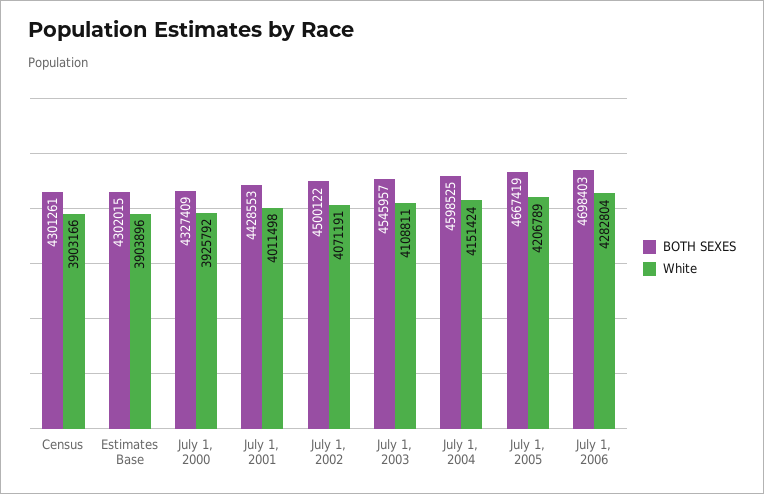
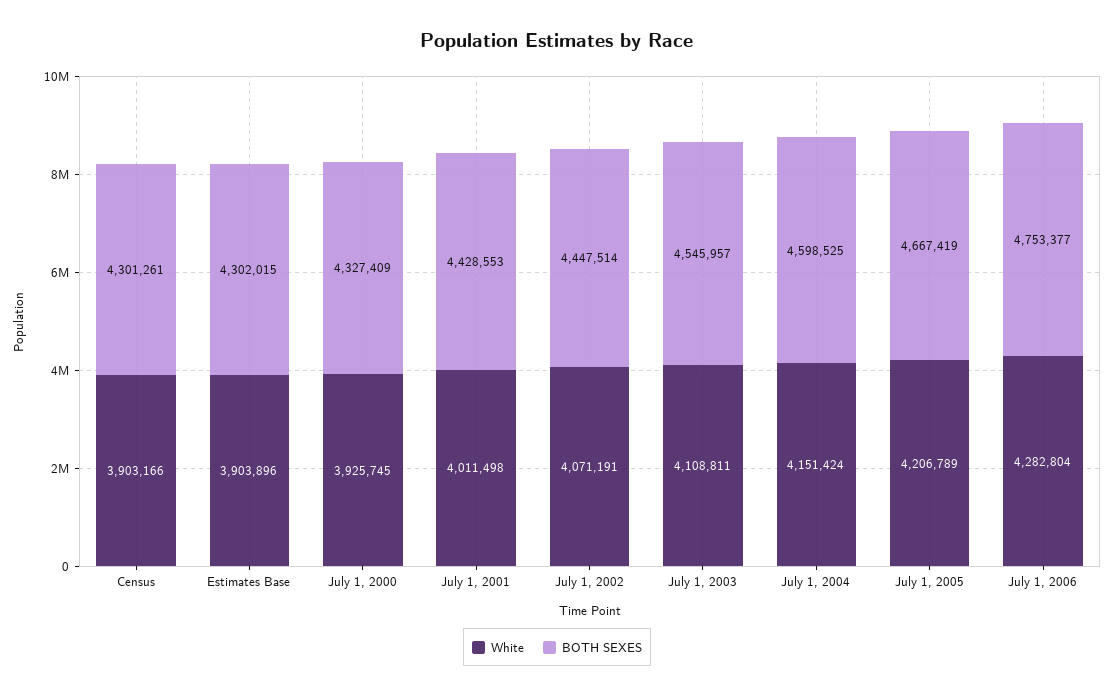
  {
    "BOTH SEXES": {
      "Census": 4301261,
      "Estimates Base": 4302015,
      "July 1, 2000": 4327409,
      "July 1, 2001": 4428553,
-     "July 1, 2002": 4500122,
+     "July 1, 2002": 4447514,
      "July 1, 2003": 4545957,
      "July 1, 2004": 4598525,
      "July 1, 2005": 4667419,
-     "July 1, 2006": 4698403
+     "July 1, 2006": 4753377
    },
    "White": {
      "Census": 3903166,
      "Estimates Base": 3903896,
-     "July 1, 2000": 3925792,
+     "July 1, 2000": 3925745,
      "July 1, 2001": 4011498,
      "July 1, 2002": 4071191,
      "July 1, 2003": 4108811,
      "July 1, 2004": 4151424,
      "July 1, 2005": 4206789,
      "July 1, 2006": 4282804
    }
  }

